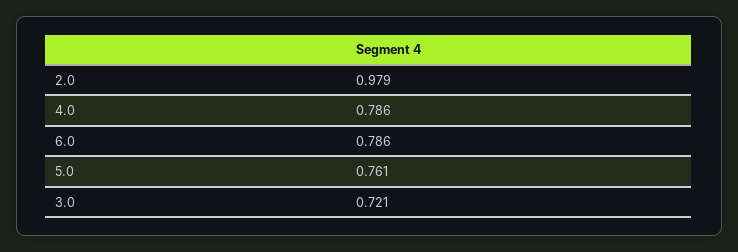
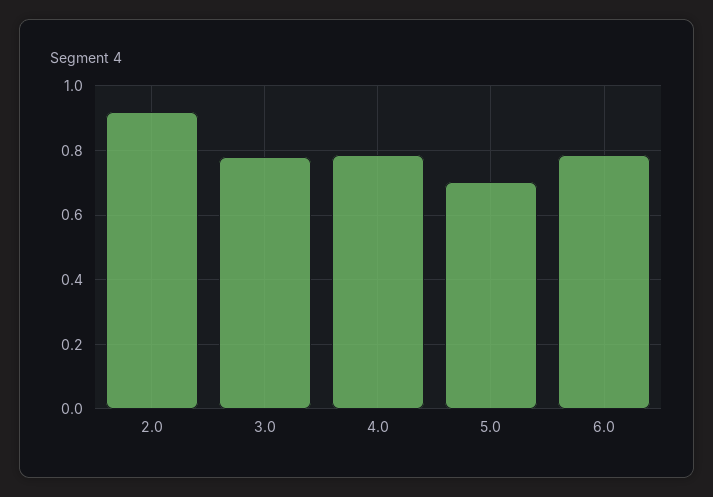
  {
-   "2.0": 0.979,
+   "2.0": 0.92,
    "4.0": 0.786,
    "6.0": 0.786,
-   "5.0": 0.761,
+   "5.0": 0.7,
-   "3.0": 0.721
+   "3.0": 0.78
  }

